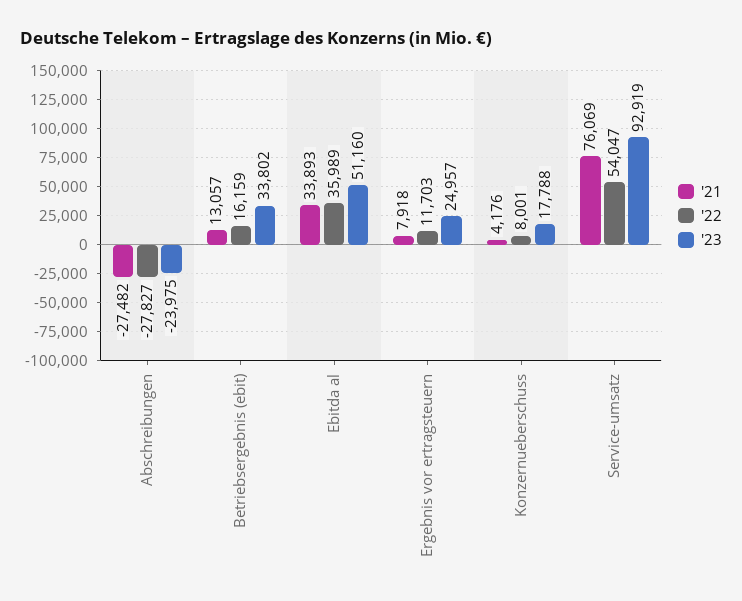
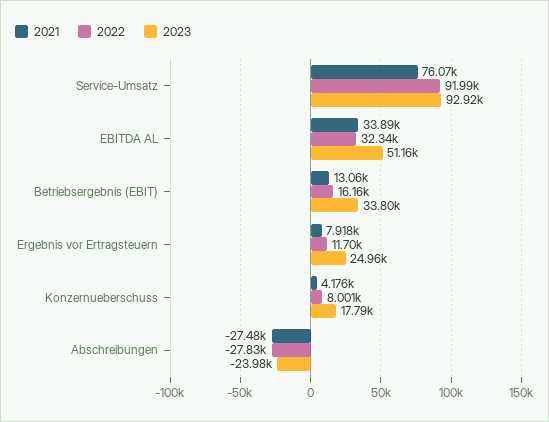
  {
    "'21": {
      "Abschreibungen": -27482,
      "Betriebsergebnis (ebit)": 13057,
      "Ebitda al": 33893,
      "Ergebnis vor ertragsteuern": 7918,
      "Konzernueberschuss": 4176,
      "Service-umsatz": 76069
    },
    "'22": {
      "Abschreibungen": -27827,
      "Betriebsergebnis (ebit)": 16159,
-     "Ebitda al": 35989,
+     "Ebitda al": 32340,
      "Ergebnis vor ertragsteuern": 11703,
      "Konzernueberschuss": 8001,
-     "Service-umsatz": 54047
+     "Service-umsatz": 91990
    },
    "'23": {
      "Abschreibungen": -23975,
      "Betriebsergebnis (ebit)": 33802,
      "Ebitda al": 51160,
      "Ergebnis vor ertragsteuern": 24957,
      "Konzernueberschuss": 17788,
      "Service-umsatz": 92919
    }
  }

